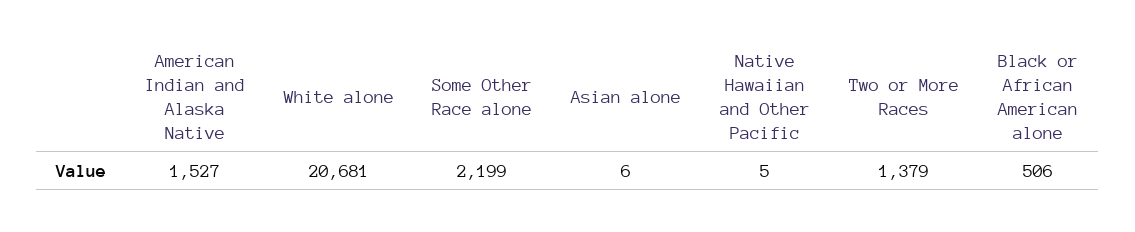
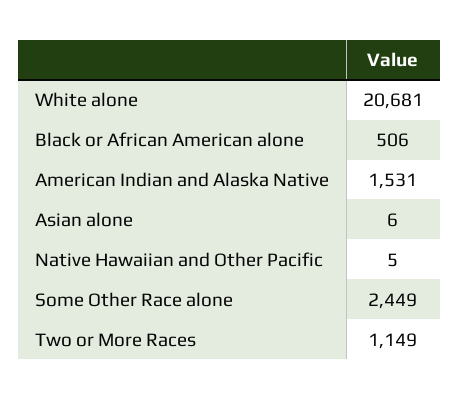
  {
-   "American Indian and Alaska Native": 1527,
+   "American Indian and Alaska Native": 1531,
    "White alone": 20681,
-   "Some Other Race alone": 2199,
+   "Some Other Race alone": 2449,
    "Asian alone": 6,
    "Native Hawaiian and Other Pacific": 5,
-   "Two or More Races": 1379,
+   "Two or More Races": 1149,
    "Black or African American alone": 506
  }

